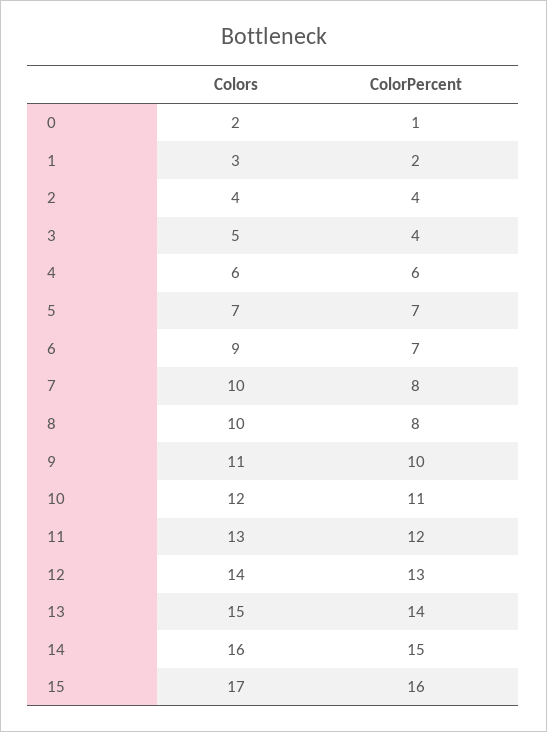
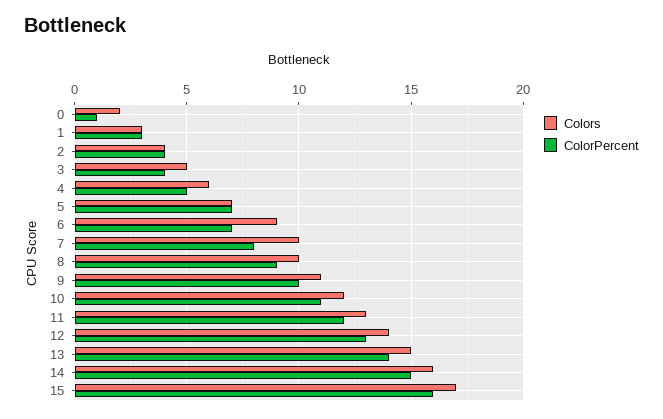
  {
    "Colors": {
      "0": 2,
      "1": 3,
      "2": 4,
      "3": 5,
      "4": 6,
      "5": 7,
      "6": 9,
      "7": 10,
      "8": 10,
      "9": 11,
      "10": 12,
      "11": 13,
      "12": 14,
      "13": 15,
      "14": 16,
      "15": 17
    },
    "ColorPercent": {
      "0": 1,
-     "1": 2,
+     "1": 3,
      "2": 4,
      "3": 4,
-     "4": 6,
+     "4": 5,
      "5": 7,
      "6": 7,
      "7": 8,
-     "8": 8,
+     "8": 9,
      "9": 10,
      "10": 11,
      "11": 12,
      "12": 13,
      "13": 14,
      "14": 15,
      "15": 16
    }
  }

